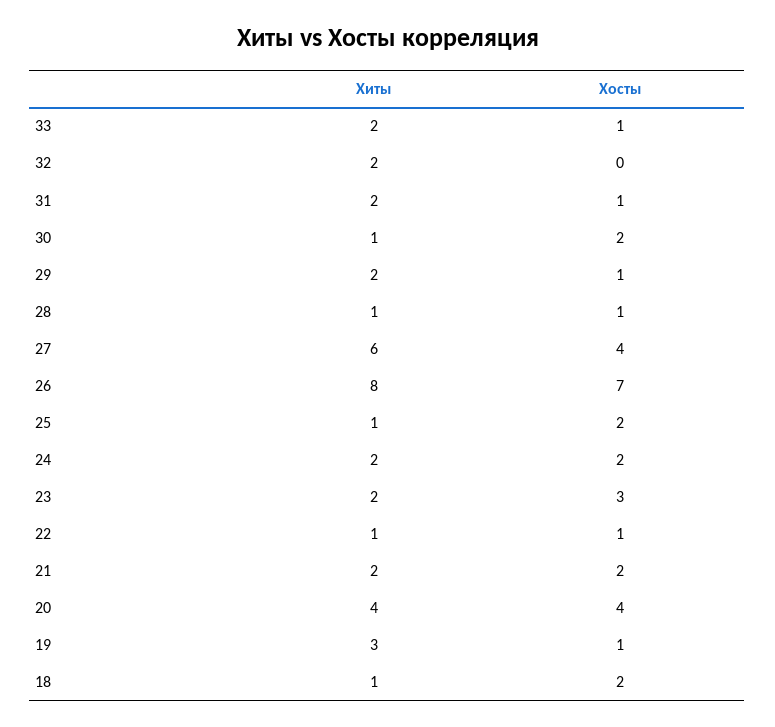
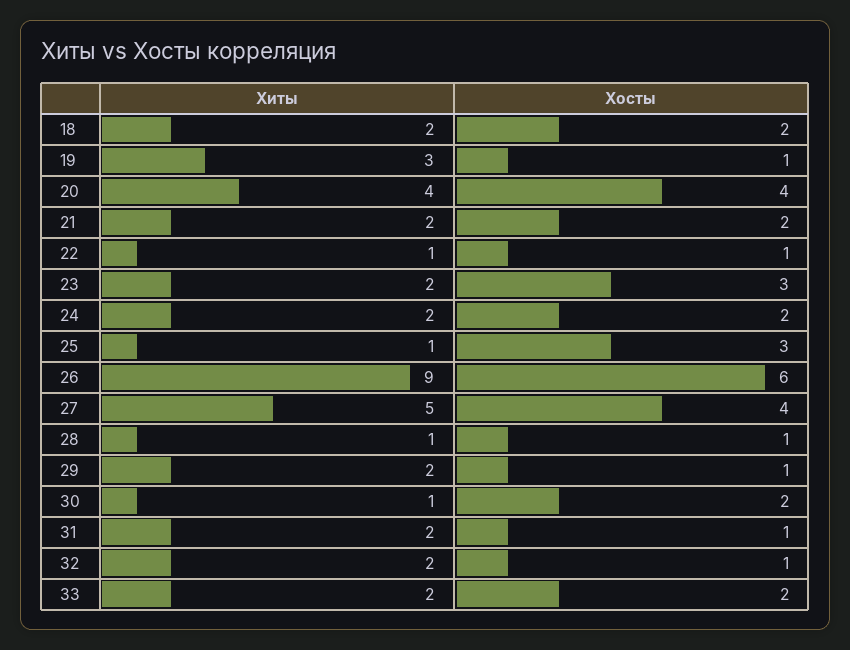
  {
    "Хиты": {
      "33": 2,
      "32": 2,
      "31": 2,
      "30": 1,
      "29": 2,
      "28": 1,
-     "27": 6,
+     "27": 5,
-     "26": 8,
+     "26": 9,
      "25": 1,
      "24": 2,
      "23": 2,
      "22": 1,
      "21": 2,
      "20": 4,
      "19": 3,
-     "18": 1
+     "18": 2
    },
    "Хосты": {
-     "33": 1,
+     "33": 2,
-     "32": 0,
+     "32": 1,
      "31": 1,
      "30": 2,
      "29": 1,
      "28": 1,
      "27": 4,
-     "26": 7,
+     "26": 6,
-     "25": 2,
+     "25": 3,
      "24": 2,
      "23": 3,
      "22": 1,
      "21": 2,
      "20": 4,
      "19": 1,
      "18": 2
    }
  }

